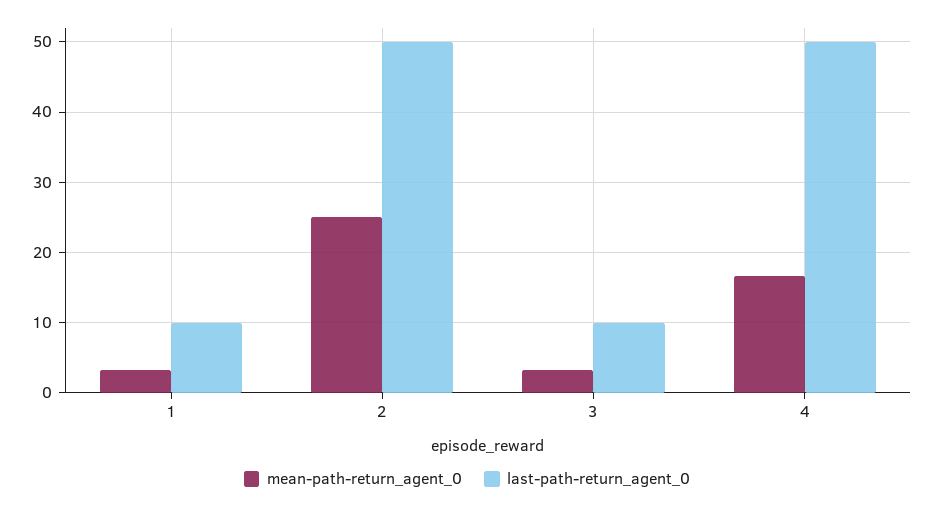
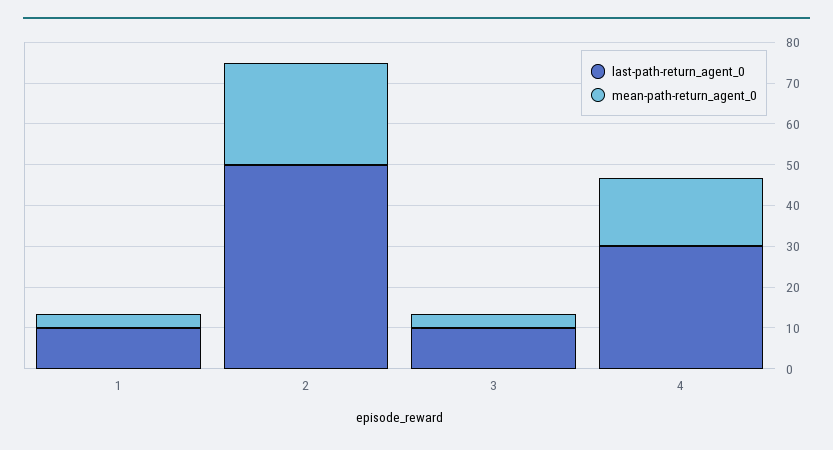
  {
    "mean-path-return_agent_0": {
      "1": 3,
      "2": 25,
      "3": 3,
      "4": 17
    },
    "last-path-return_agent_0": {
      "1": 10,
      "2": 50,
      "3": 10,
-     "4": 50
+     "4": 30
    }
  }

